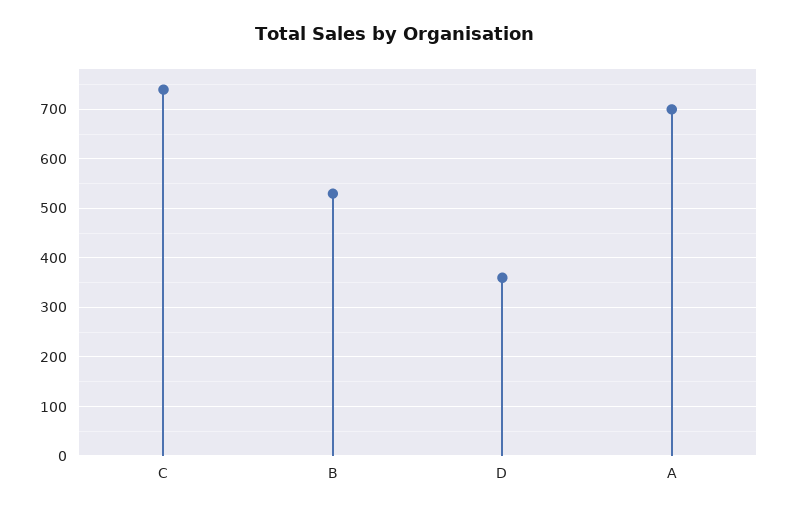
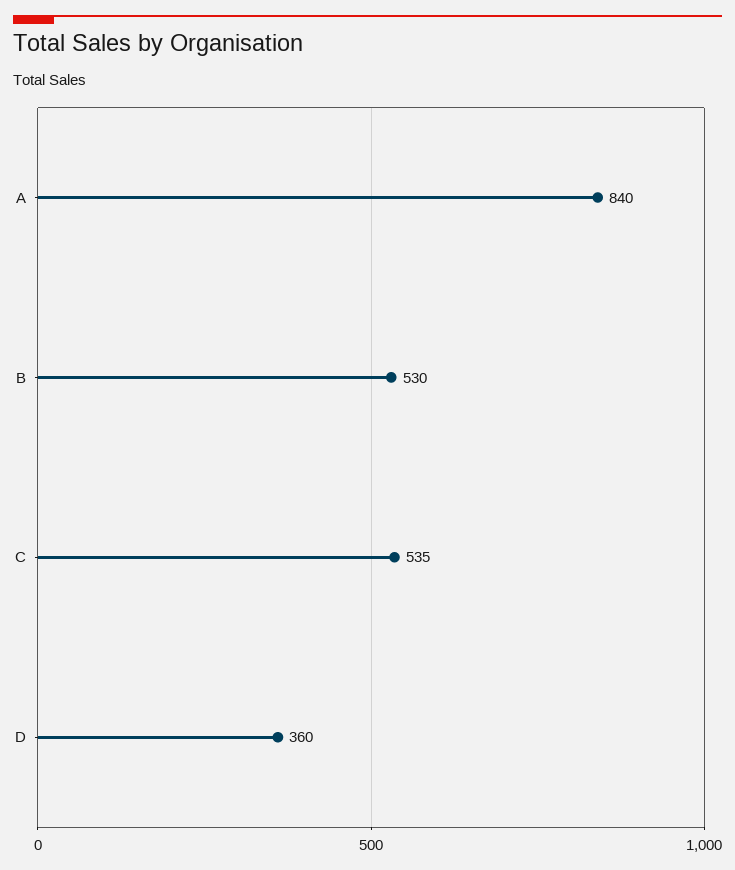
  {
-   "C": 740,
+   "C": 535,
    "B": 530,
    "D": 360,
-   "A": 700
+   "A": 840
  }

